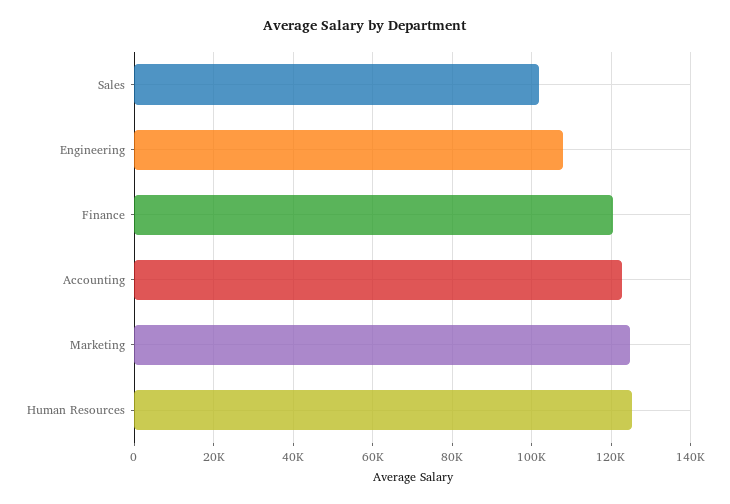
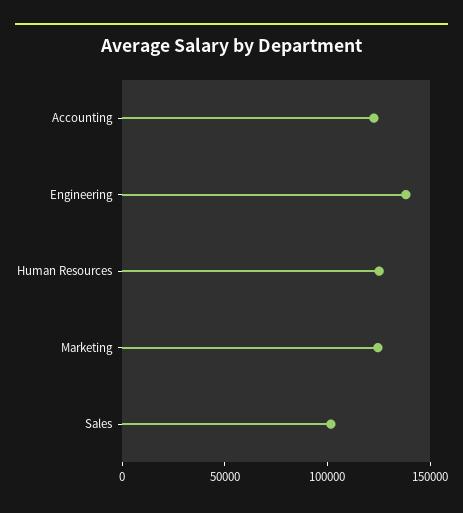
  {
    "Sales": 102000,
-   "Engineering": 108000,
+   "Engineering": 140000,
-   "Finance": 120000,
    "Accounting": 122000,
    "Marketing": 124000,
    "Human Resources": 126000
  }

